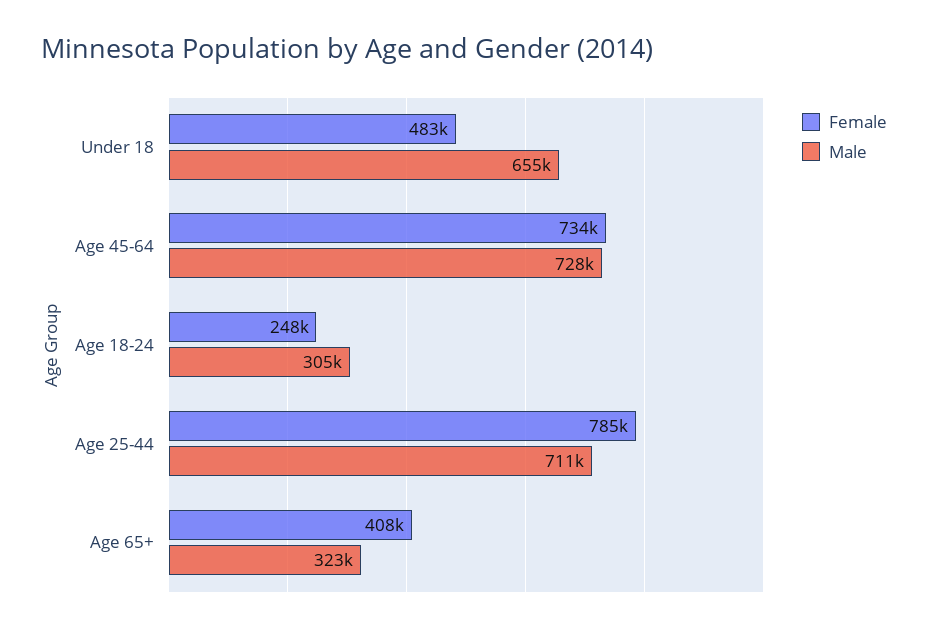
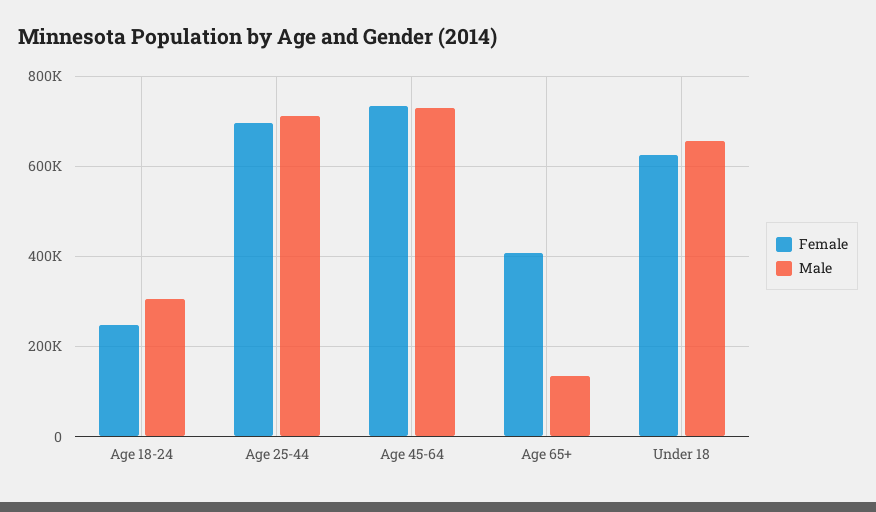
  {
    "Female": {
-     "Under 18": 483000,
+     "Under 18": 620000,
      "Age 45-64": 734000,
      "Age 18-24": 248000,
-     "Age 25-44": 785000,
+     "Age 25-44": 700000,
      "Age 65+": 408000
    },
    "Male": {
      "Under 18": 655000,
      "Age 45-64": 728000,
      "Age 18-24": 305000,
      "Age 25-44": 711000,
-     "Age 65+": 323000
+     "Age 65+": 140000
    }
  }

